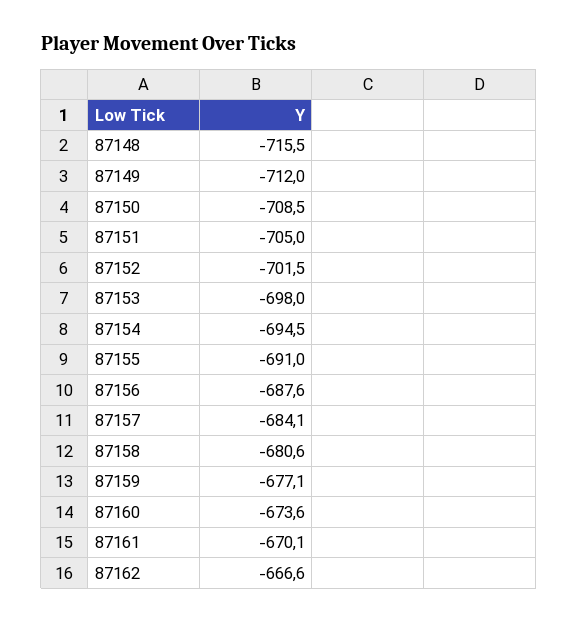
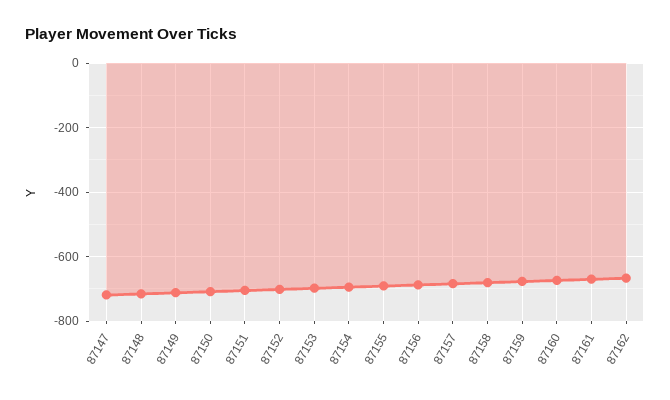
  {
    "87148": -715.5,
    "87149": -712,
    "87150": -708.5,
    "87151": -705,
    "87152": -701.5,
    "87153": -698,
    "87154": -694.5,
    "87155": -691,
    "87156": -687.6,
    "87157": -684.1,
    "87158": -680.6,
    "87159": -677.1,
    "87160": -673.6,
    "87161": -670.1,
-   "87162": -666.6
+   "87162": -666.6,
+   "87147": -720
  }

